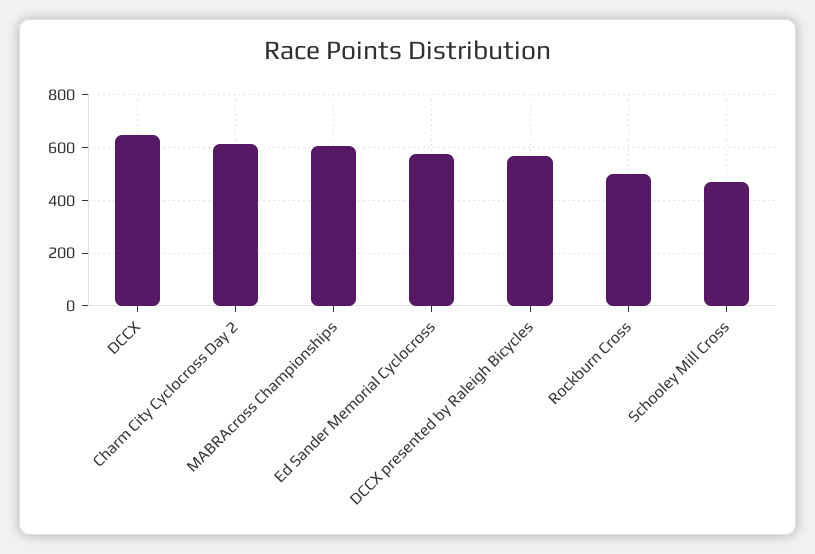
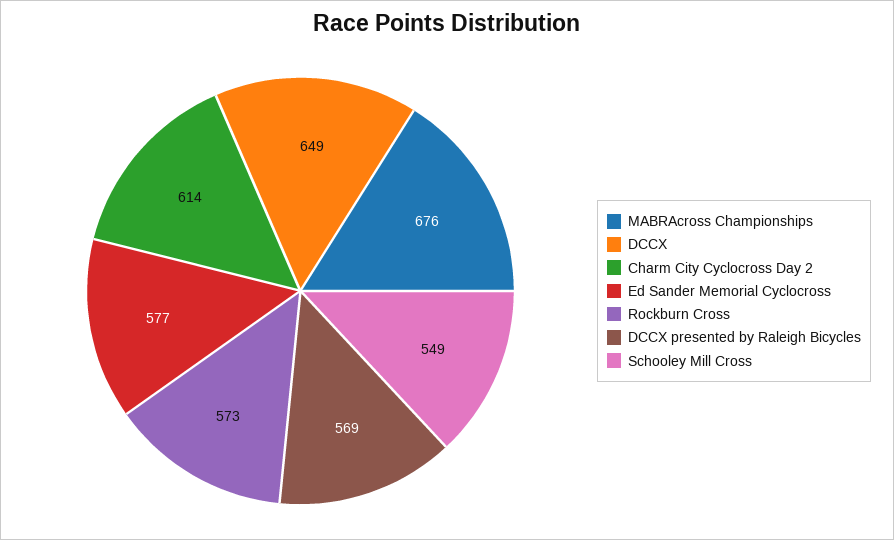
  {
    "DCCX": 649,
    "Charm City Cyclocross Day 2": 614,
-   "MABRAcross Championships": 600,
+   "MABRAcross Championships": 676,
    "Ed Sander Memorial Cyclocross": 577,
    "DCCX presented by Raleigh Bicycles": 569,
-   "Rockburn Cross": 500,
+   "Rockburn Cross": 573,
-   "Schooley Mill Cross": 475
+   "Schooley Mill Cross": 549
  }

